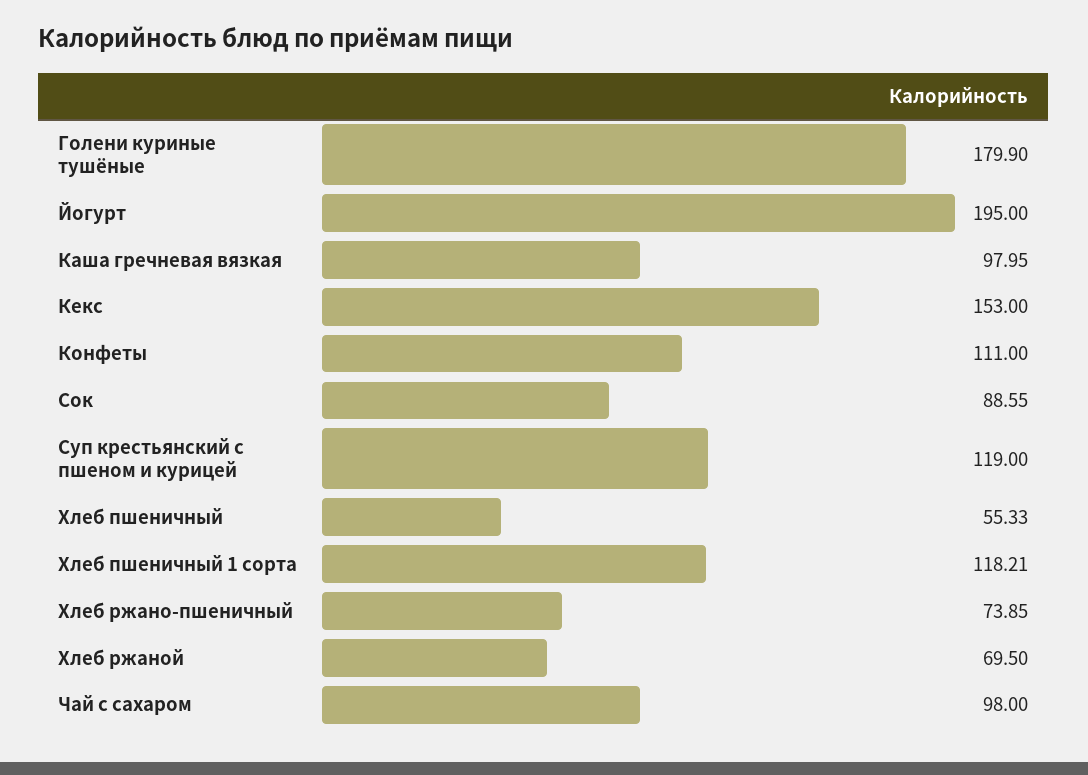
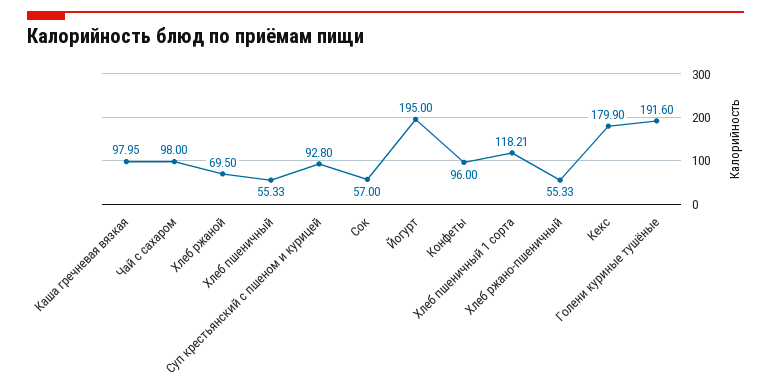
  {
-   "Голени куриные тушёные": 179.9,
+   "Голени куриные тушёные": 191.6,
    "Йогурт": 195,
    "Каша гречневая вязкая": 97.95,
-   "Кекс": 153,
+   "Кекс": 179.9,
-   "Конфеты": 111,
+   "Конфеты": 96,
-   "Сок": 88.55,
+   "Сок": 57,
-   "Суп крестьянский с пшеном и курицей": 119,
+   "Суп крестьянский с пшеном и курицей": 92.8,
    "Хлеб пшеничный": 55.33,
    "Хлеб пшеничный 1 сорта": 118.21,
-   "Хлеб ржано-пшеничный": 73.85,
+   "Хлеб ржано-пшеничный": 55.33,
    "Хлеб ржаной": 69.5,
    "Чай с сахаром": 98
  }

